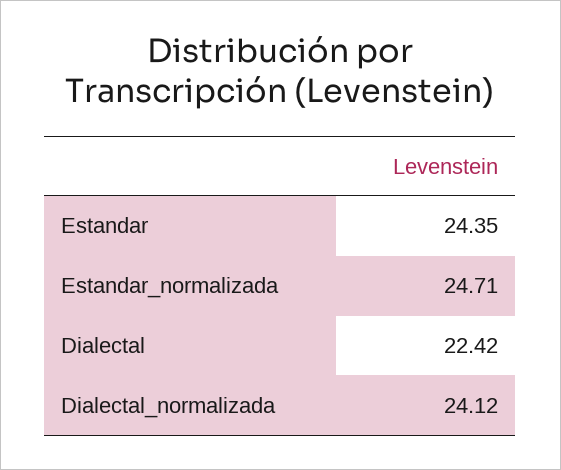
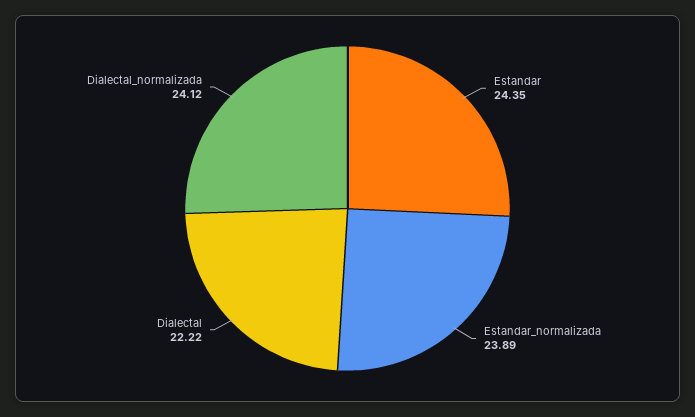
  {
    "Estandar": 24.35,
-   "Estandar_normalizada": 24.71,
+   "Estandar_normalizada": 23.89,
-   "Dialectal": 22.42,
+   "Dialectal": 22.22,
    "Dialectal_normalizada": 24.12
  }

